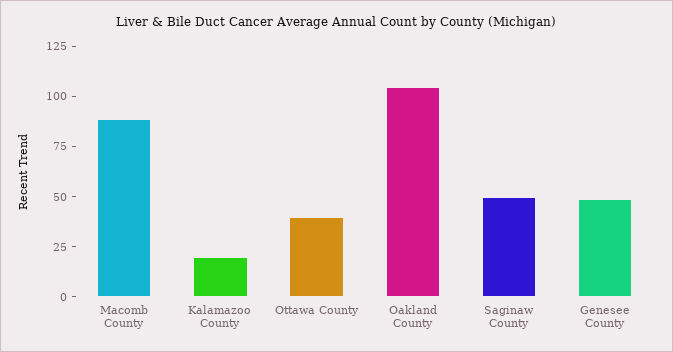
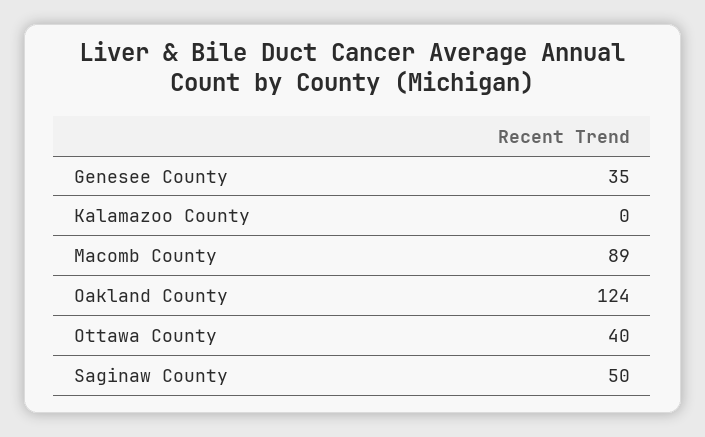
  {
    "Macomb County": 89,
-   "Kalamazoo County": 20,
+   "Kalamazoo County": 0,
    "Ottawa County": 40,
-   "Oakland County": 105,
+   "Oakland County": 124,
    "Saginaw County": 50,
-   "Genesee County": 50
+   "Genesee County": 35
  }

